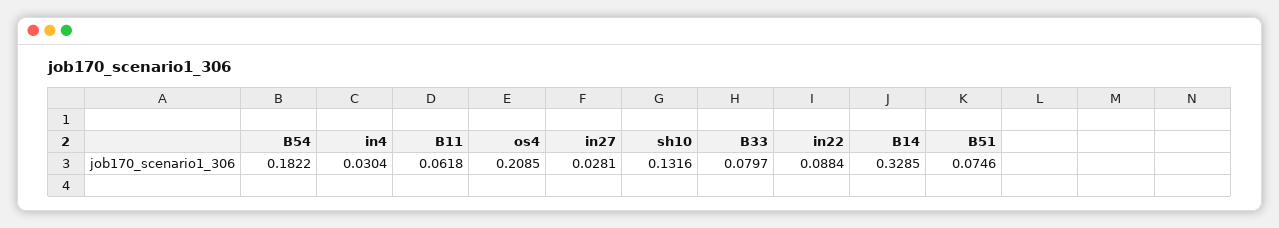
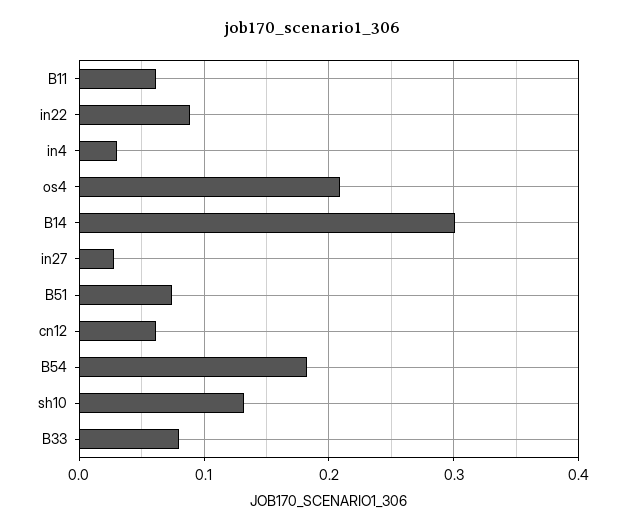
  {
    "B54": 0.1822,
    "in4": 0.0304,
    "B11": 0.0618,
    "os4": 0.2085,
    "in27": 0.0281,
    "sh10": 0.1316,
    "B33": 0.0797,
    "in22": 0.0884,
-   "B14": 0.3285,
+   "B14": 0.3,
-   "B51": 0.0746
+   "B51": 0.0746,
+   "cn12": 0.06
  }

